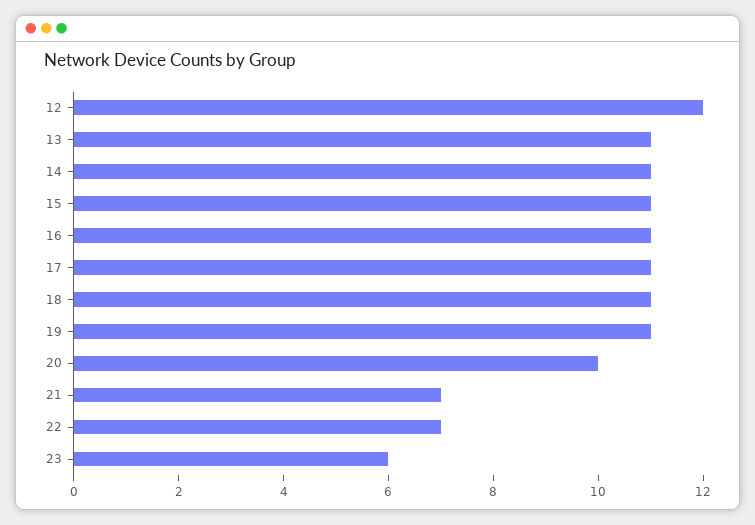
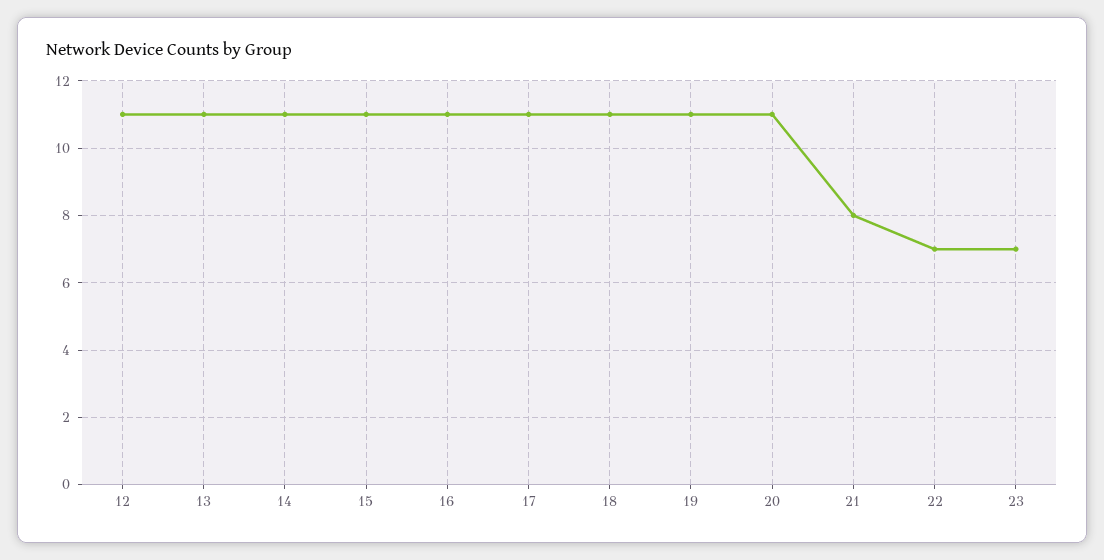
  {
-   "12": 12,
+   "12": 11,
    "13": 11,
    "14": 11,
    "15": 11,
    "16": 11,
    "17": 11,
    "18": 11,
    "19": 11,
-   "20": 10,
+   "20": 11,
-   "21": 7,
+   "21": 8,
    "22": 7,
-   "23": 6
+   "23": 7
  }

